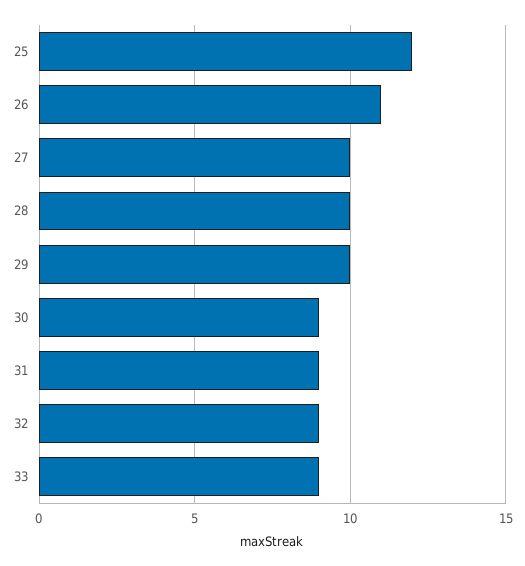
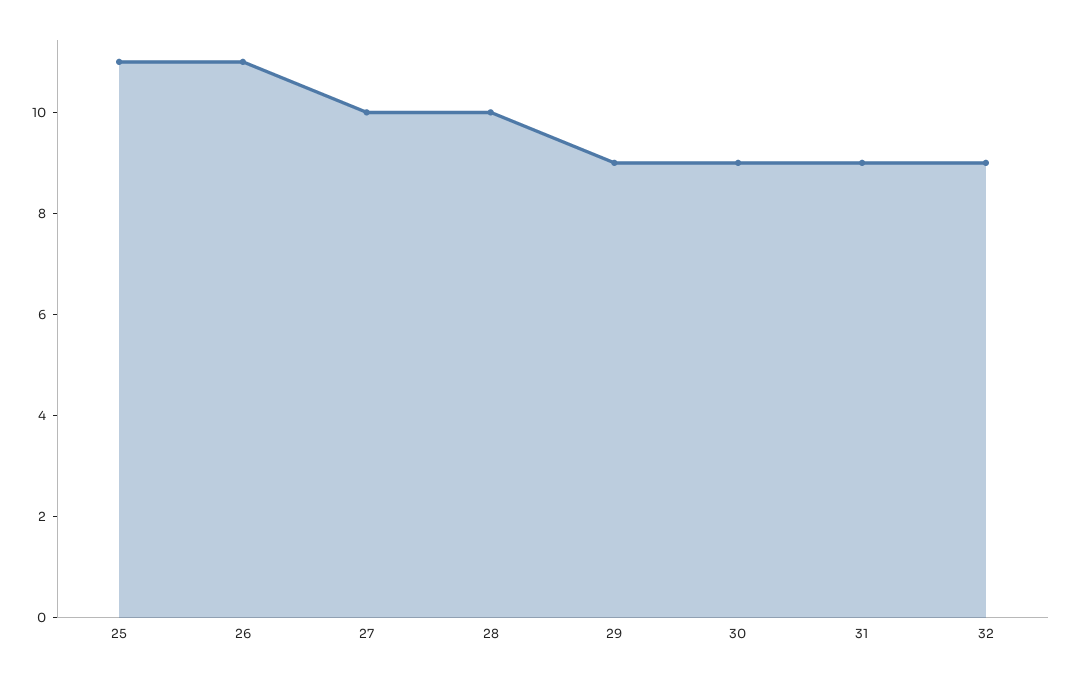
  {
-   "25": 12,
+   "25": 11,
    "26": 11,
    "27": 10,
    "28": 10,
-   "29": 10,
+   "29": 9,
    "30": 9,
    "31": 9,
-   "32": 9,
+   "32": 9
-   "33": 9
  }

